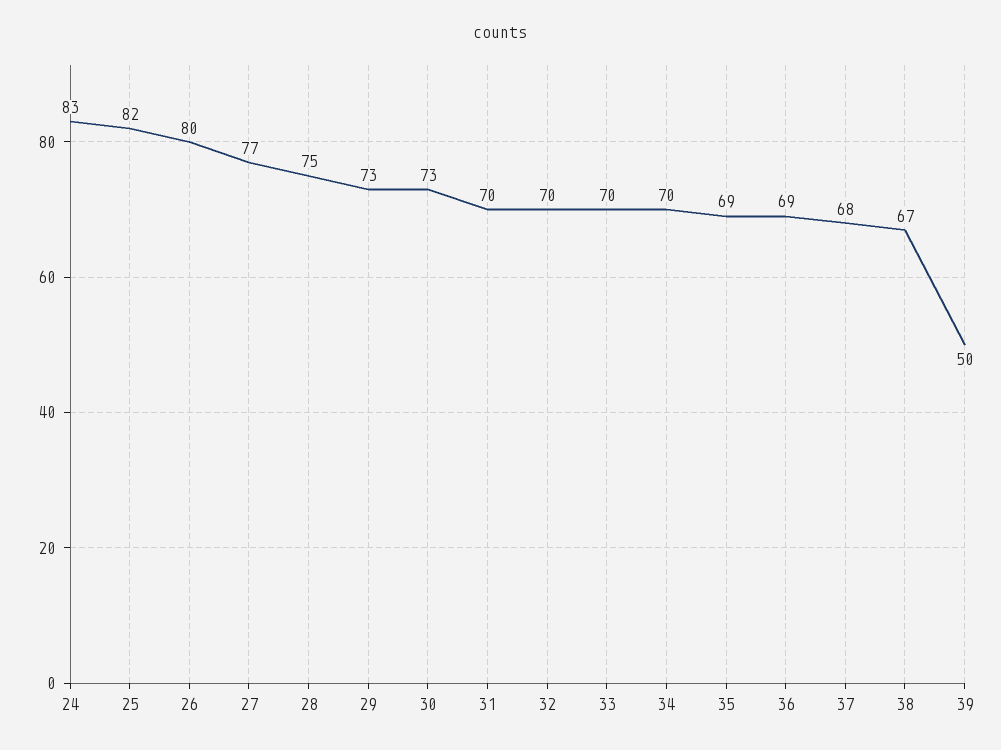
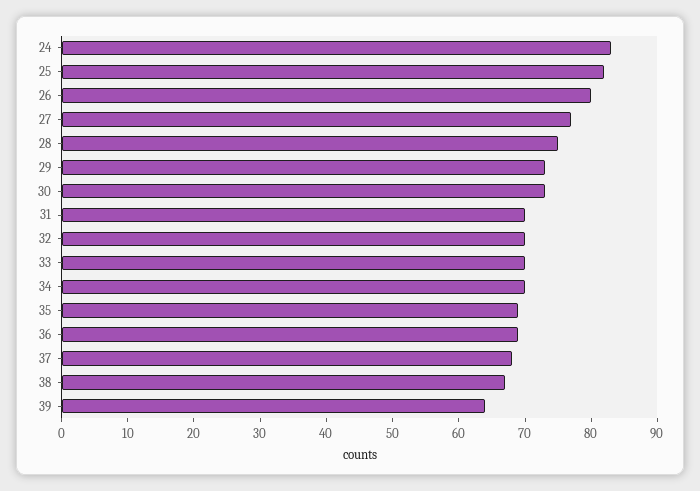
  {
    "24": 83,
    "25": 82,
    "26": 80,
    "27": 77,
    "28": 75,
    "29": 73,
    "30": 73,
    "31": 70,
    "32": 70,
    "33": 70,
    "34": 70,
    "35": 69,
    "36": 69,
    "37": 68,
    "38": 67,
-   "39": 50
+   "39": 65
  }

